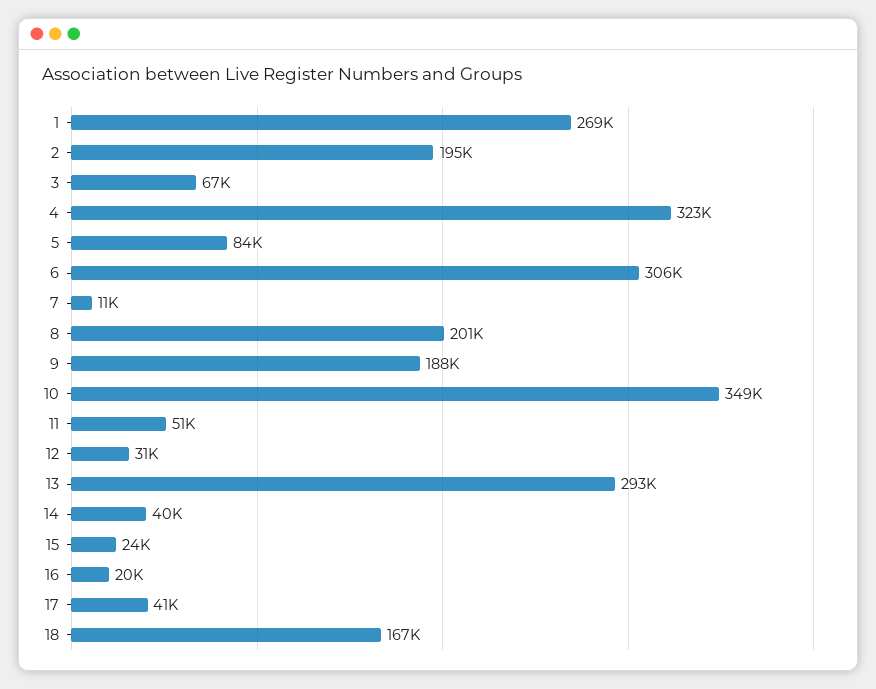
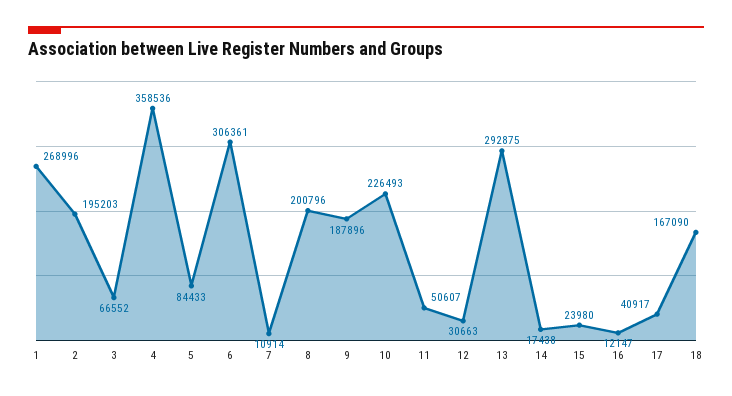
  {
    "1": 268996,
    "2": 195203,
    "3": 66552,
-   "4": 323000,
+   "4": 358536,
    "5": 84433,
    "6": 306361,
    "7": 10914,
    "8": 200796,
    "9": 187896,
-   "10": 349000,
+   "10": 226493,
    "11": 50607,
    "12": 30663,
    "13": 292875,
-   "14": 40000,
+   "14": 17438,
    "15": 23980,
-   "16": 20000,
+   "16": 12147,
    "17": 40917,
    "18": 167090
  }

